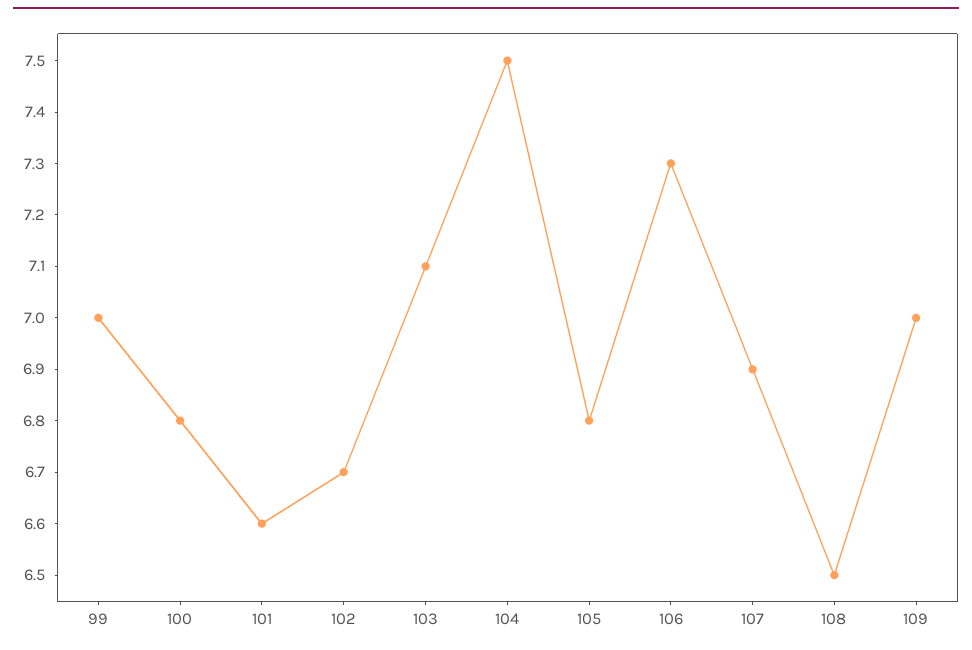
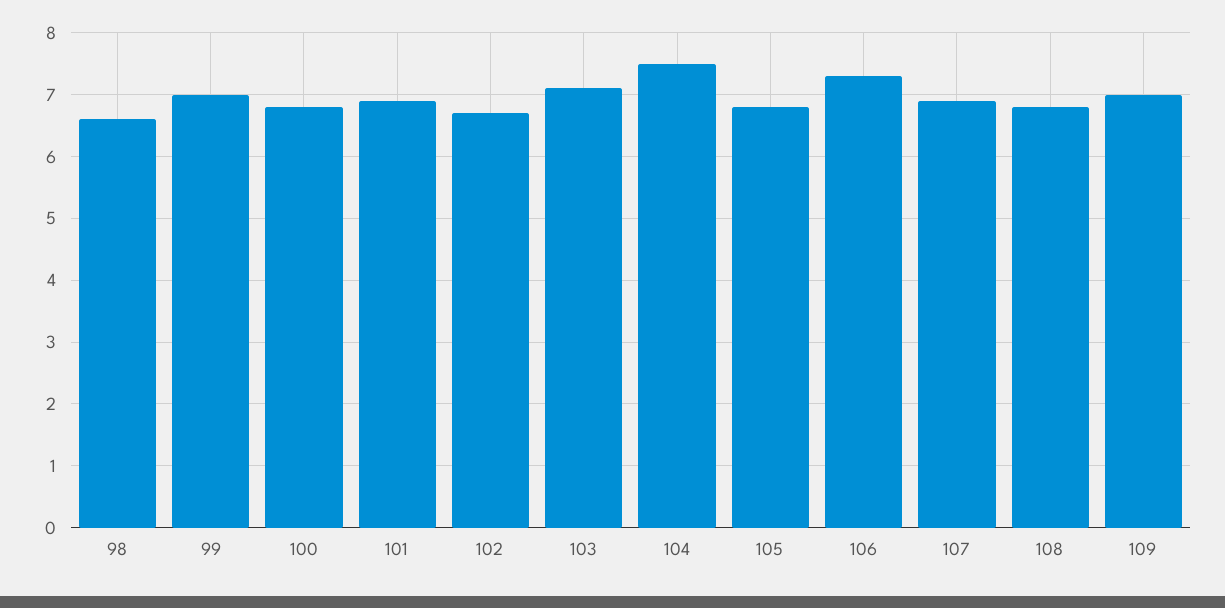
  {
    "99": 7,
    "100": 6.8,
-   "101": 6.6,
+   "101": 6.9,
    "102": 6.7,
    "103": 7.1,
    "104": 7.5,
    "105": 6.8,
    "106": 7.3,
    "107": 6.9,
-   "108": 6.5,
+   "108": 6.8,
-   "109": 7
+   "109": 7,
+   "98": 6.6
  }

